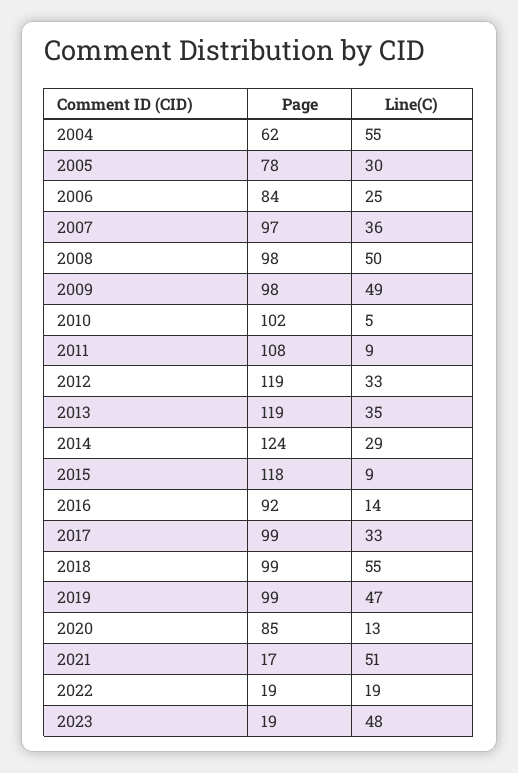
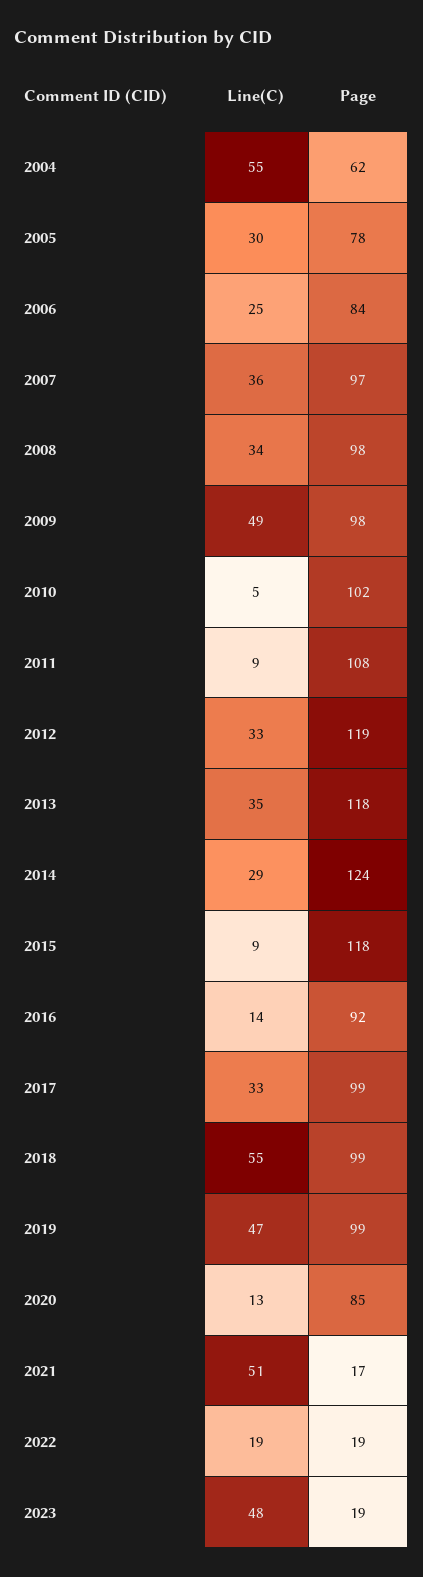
  {
    "Page": {
      "2004": 62,
      "2005": 78,
      "2006": 84,
      "2007": 97,
      "2008": 98,
      "2009": 98,
      "2010": 102,
      "2011": 108,
      "2012": 119,
-     "2013": 119,
+     "2013": 118,
      "2014": 124,
      "2015": 118,
      "2016": 92,
      "2017": 99,
      "2018": 99,
      "2019": 99,
      "2020": 85,
      "2021": 17,
      "2022": 19,
      "2023": 19
    },
    "Line(C)": {
      "2004": 55,
      "2005": 30,
      "2006": 25,
      "2007": 36,
-     "2008": 50,
+     "2008": 34,
      "2009": 49,
      "2010": 5,
      "2011": 9,
      "2012": 33,
      "2013": 35,
      "2014": 29,
      "2015": 9,
      "2016": 14,
      "2017": 33,
      "2018": 55,
      "2019": 47,
      "2020": 13,
      "2021": 51,
      "2022": 19,
      "2023": 48
    }
  }

